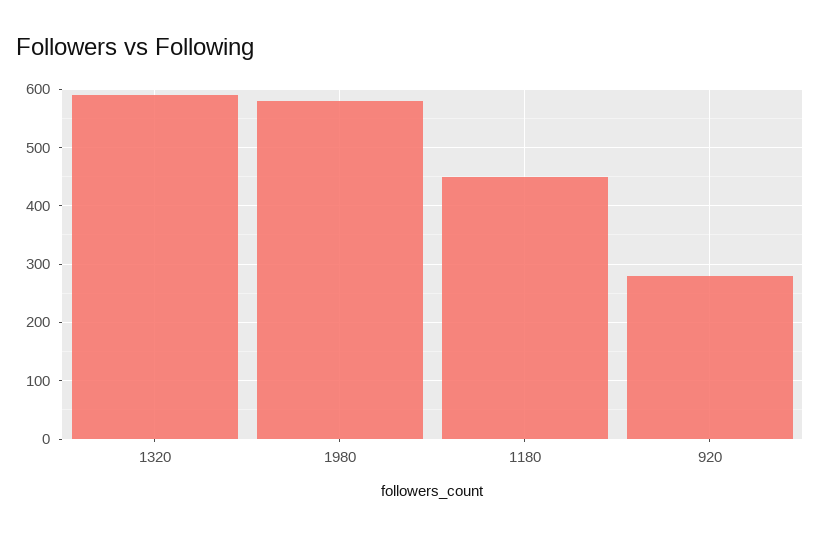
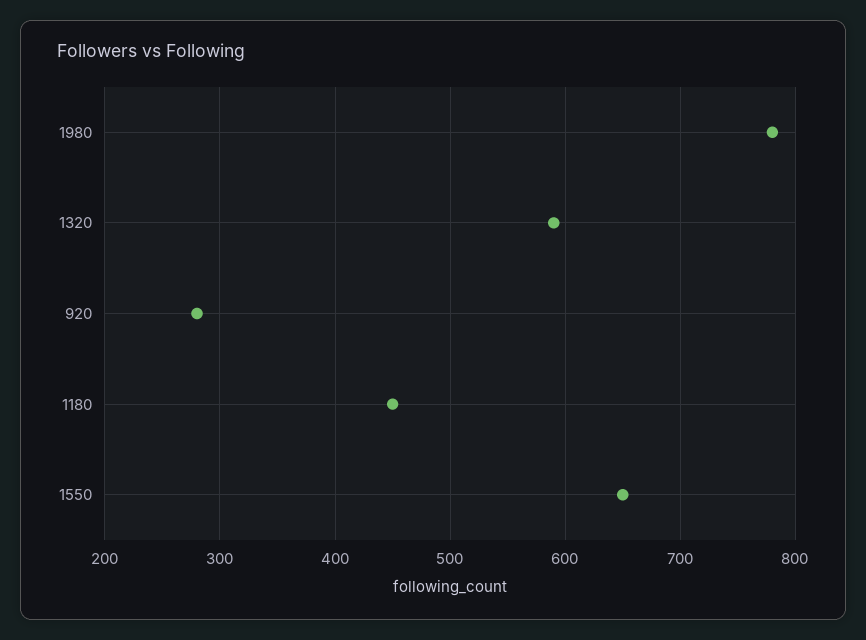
  {
    "1320": 590,
-   "1980": 580,
+   "1980": 780,
    "1180": 450,
-   "920": 280
+   "920": 280,
+   "1550": 650
  }

